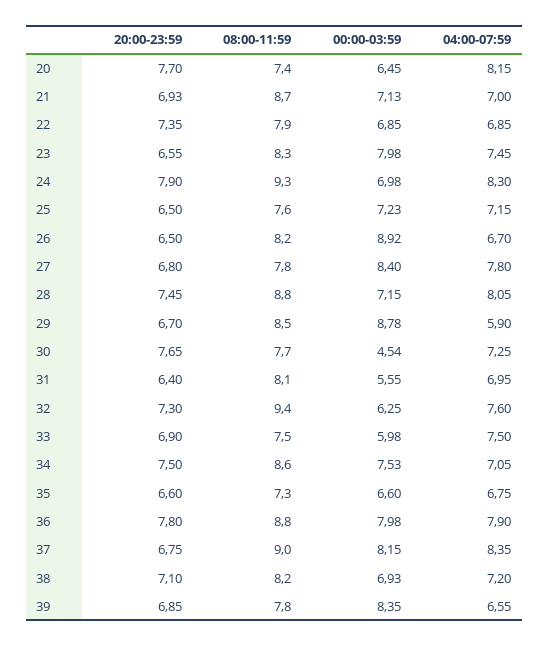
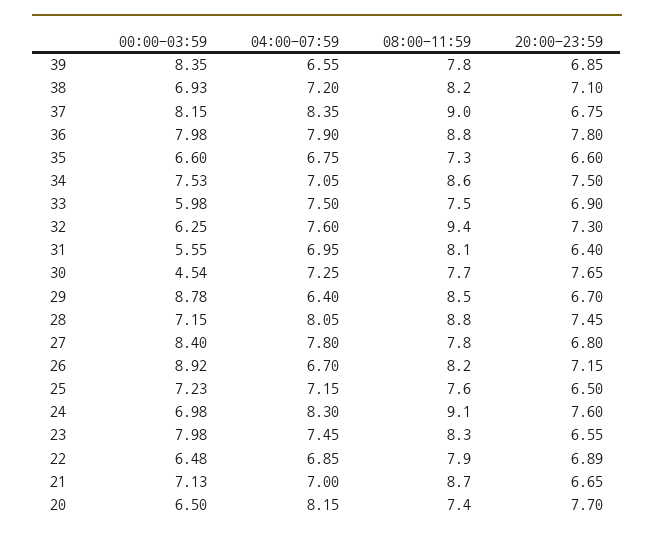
  {
    "20:00-23:59": {
      "20": 7.7,
-     "21": 6.93,
+     "21": 6.65,
-     "22": 7.35,
+     "22": 6.89,
      "23": 6.55,
-     "24": 7.9,
+     "24": 7.6,
      "25": 6.5,
-     "26": 6.5,
+     "26": 7.15,
      "27": 6.8,
      "28": 7.45,
      "29": 6.7,
      "30": 7.65,
      "31": 6.4,
      "32": 7.3,
      "33": 6.9,
      "34": 7.5,
      "35": 6.6,
      "36": 7.8,
      "37": 6.75,
      "38": 7.1,
      "39": 6.85
    },
    "08:00-11:59": {
      "20": 7.4,
      "21": 8.7,
      "22": 7.9,
      "23": 8.3,
-     "24": 9.3,
+     "24": 9.1,
      "25": 7.6,
      "26": 8.2,
      "27": 7.8,
      "28": 8.8,
      "29": 8.5,
      "30": 7.7,
      "31": 8.1,
      "32": 9.4,
      "33": 7.5,
      "34": 8.6,
      "35": 7.3,
      "36": 8.8,
      "37": 9,
      "38": 8.2,
      "39": 7.8
    },
    "00:00-03:59": {
-     "20": 6.45,
+     "20": 6.5,
      "21": 7.13,
-     "22": 6.85,
+     "22": 6.48,
      "23": 7.98,
      "24": 6.98,
      "25": 7.23,
      "26": 8.92,
      "27": 8.4,
      "28": 7.15,
      "29": 8.78,
      "30": 4.54,
      "31": 5.55,
      "32": 6.25,
      "33": 5.98,
      "34": 7.53,
      "35": 6.6,
      "36": 7.98,
      "37": 8.15,
      "38": 6.93,
      "39": 8.35
    },
    "04:00-07:59": {
      "20": 8.15,
      "21": 7,
      "22": 6.85,
      "23": 7.45,
      "24": 8.3,
      "25": 7.15,
      "26": 6.7,
      "27": 7.8,
      "28": 8.05,
-     "29": 5.9,
+     "29": 6.4,
      "30": 7.25,
      "31": 6.95,
      "32": 7.6,
      "33": 7.5,
      "34": 7.05,
      "35": 6.75,
      "36": 7.9,
      "37": 8.35,
      "38": 7.2,
      "39": 6.55
    }
  }

